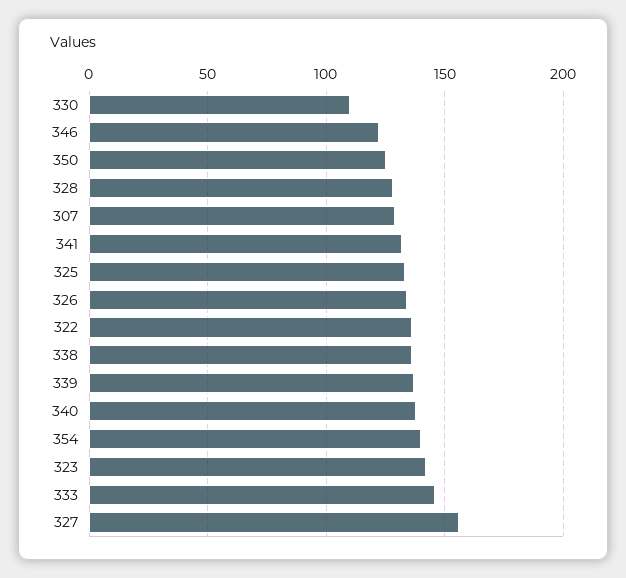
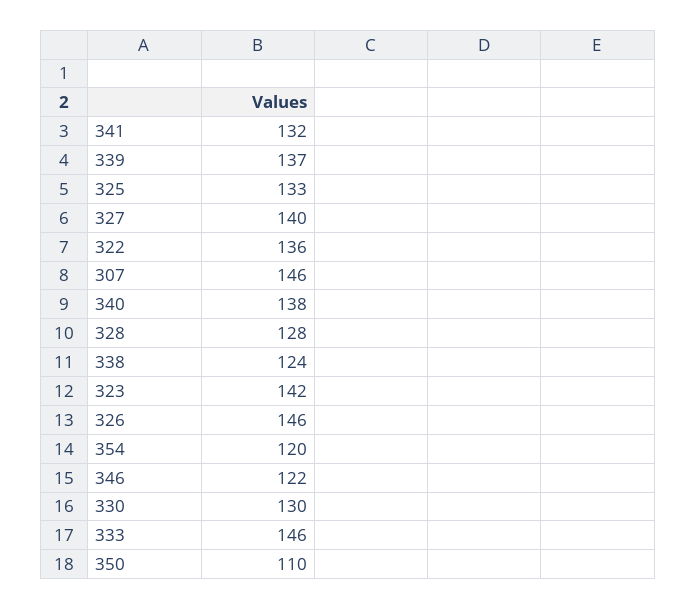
  {
-   "330": 110,
+   "330": 130,
    "346": 122,
-   "350": 125,
+   "350": 110,
    "328": 128,
-   "307": 130,
+   "307": 146,
    "341": 132,
    "325": 133,
-   "326": 135,
+   "326": 146,
    "322": 136,
-   "338": 135,
+   "338": 124,
    "339": 137,
    "340": 138,
-   "354": 140,
+   "354": 120,
    "323": 142,
    "333": 146,
-   "327": 155
+   "327": 140
  }

